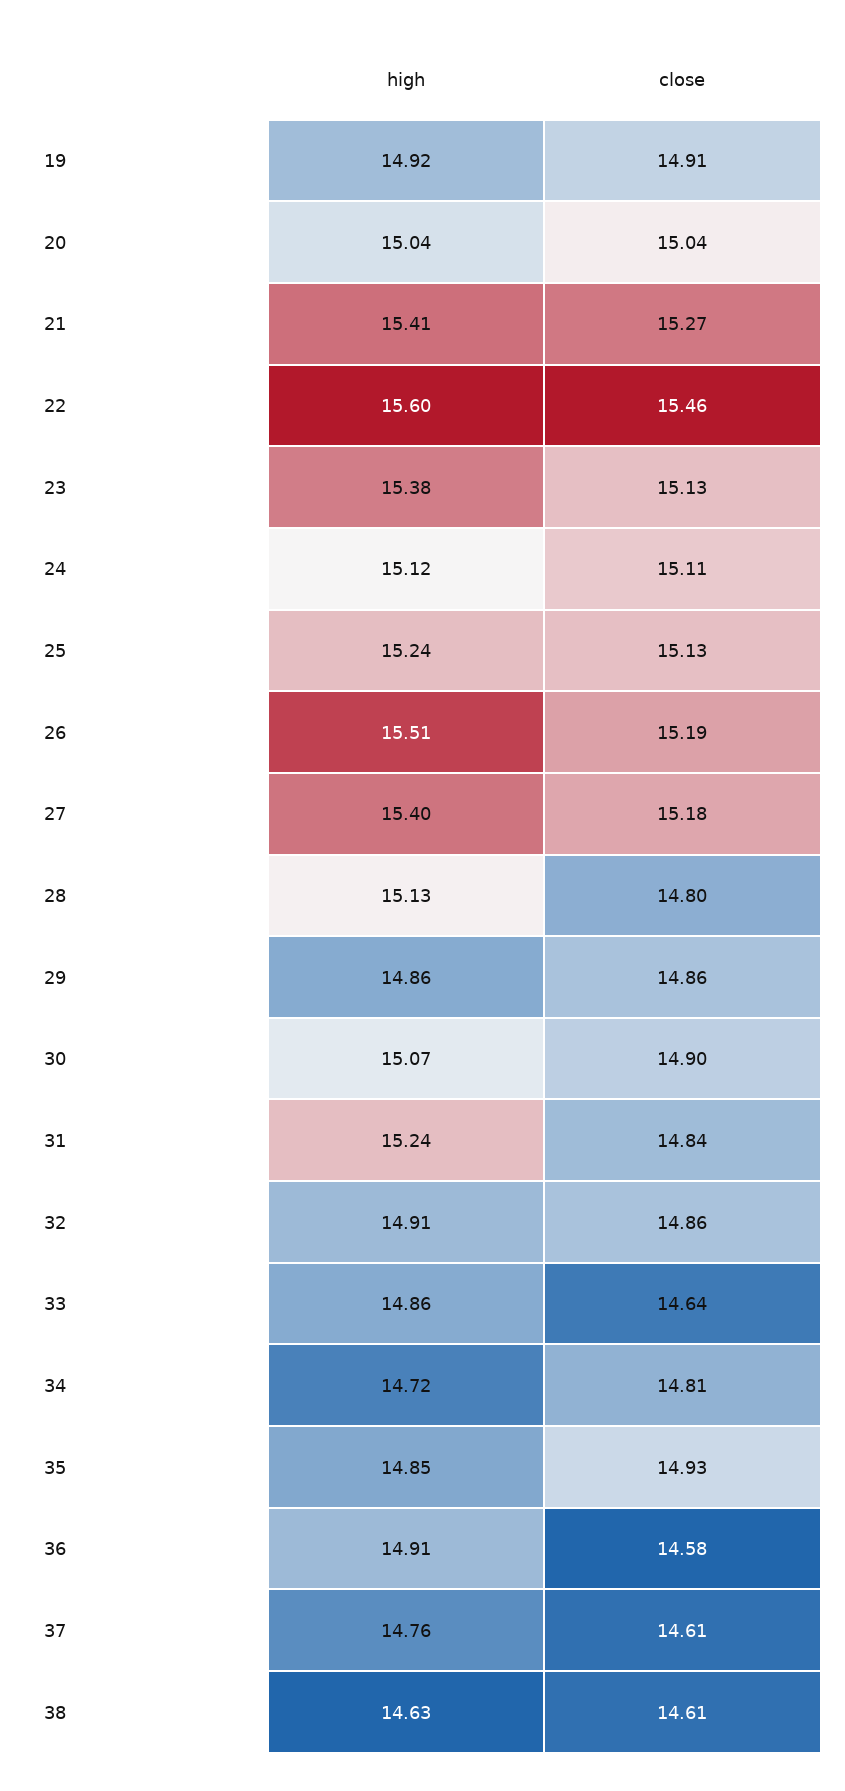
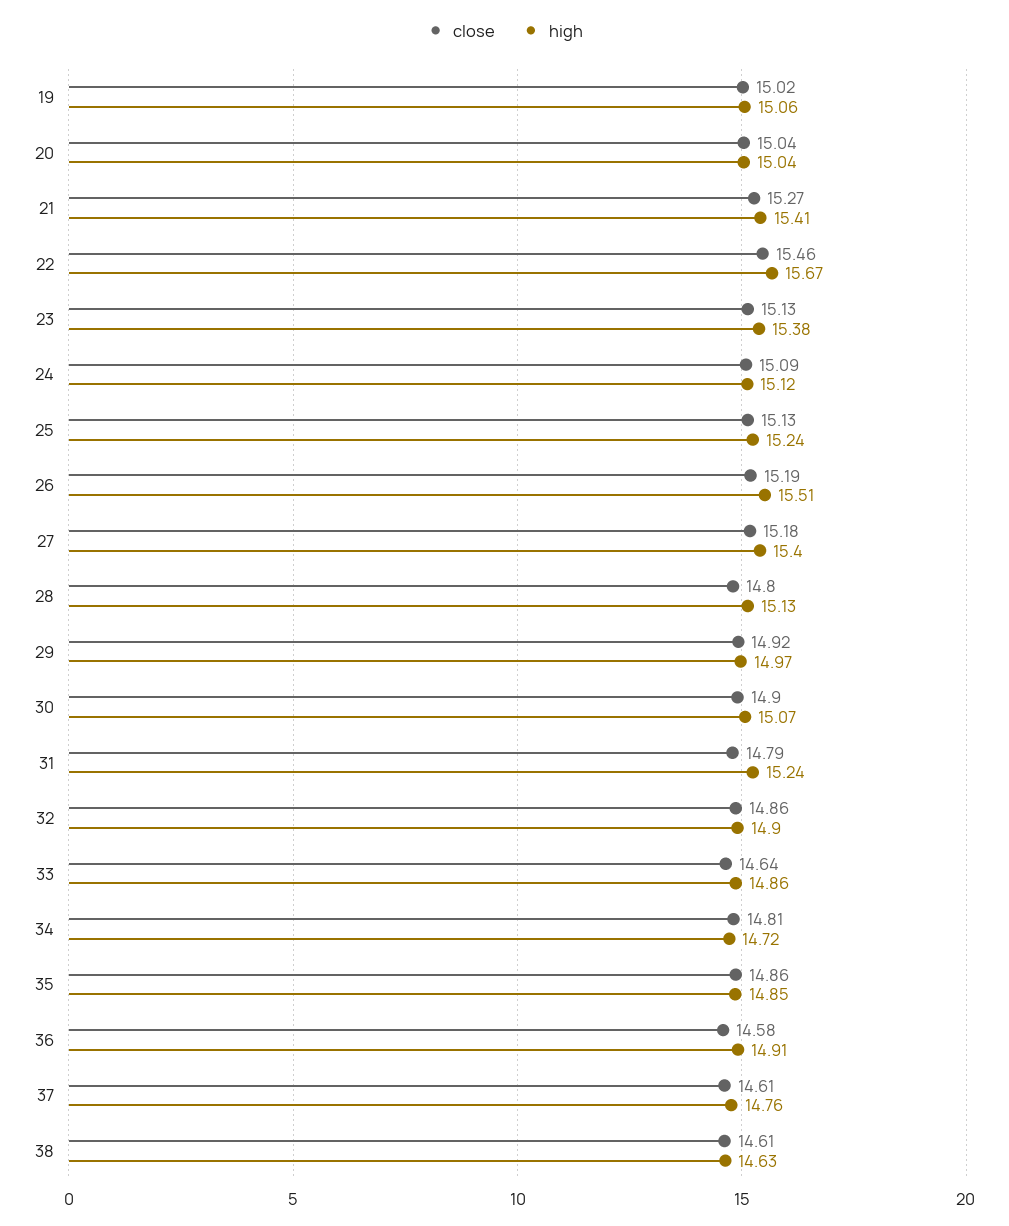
  {
    "high": {
-     "19": 14.92,
+     "19": 15.06,
      "20": 15.04,
      "21": 15.41,
-     "22": 15.6,
+     "22": 15.67,
      "23": 15.38,
      "24": 15.12,
      "25": 15.24,
      "26": 15.51,
      "27": 15.4,
      "28": 15.13,
-     "29": 14.86,
+     "29": 14.97,
      "30": 15.07,
      "31": 15.24,
-     "32": 14.91,
+     "32": 14.9,
      "33": 14.86,
      "34": 14.72,
      "35": 14.85,
      "36": 14.91,
      "37": 14.76,
      "38": 14.63
    },
    "close": {
-     "19": 14.91,
+     "19": 15.02,
      "20": 15.04,
      "21": 15.27,
      "22": 15.46,
      "23": 15.13,
-     "24": 15.11,
+     "24": 15.09,
      "25": 15.13,
      "26": 15.19,
      "27": 15.18,
      "28": 14.8,
-     "29": 14.86,
+     "29": 14.92,
      "30": 14.9,
-     "31": 14.84,
+     "31": 14.79,
      "32": 14.86,
      "33": 14.64,
      "34": 14.81,
-     "35": 14.93,
+     "35": 14.86,
      "36": 14.58,
      "37": 14.61,
      "38": 14.61
    }
  }

